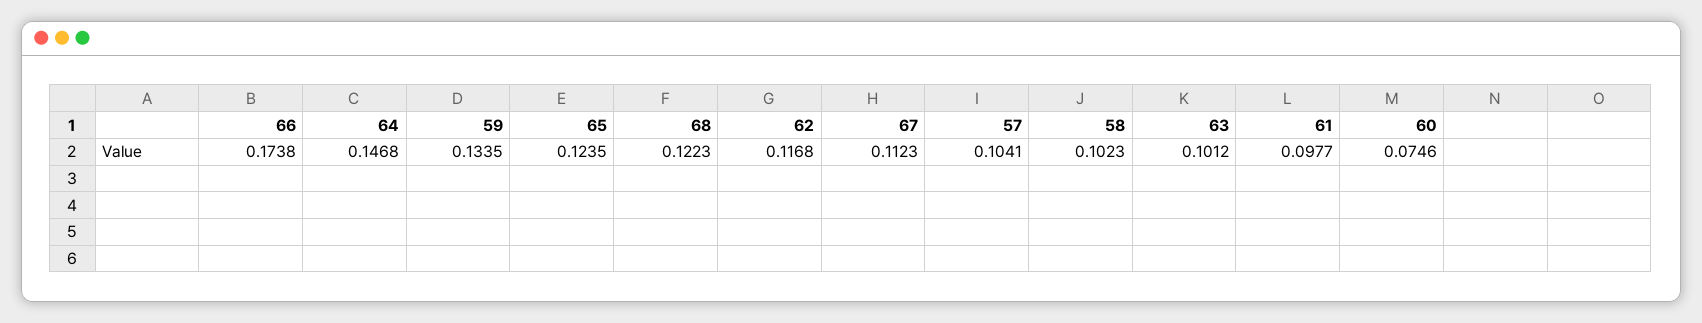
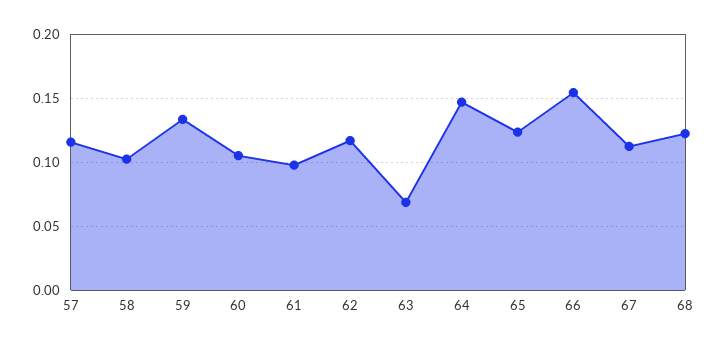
  {
-   "66": 0.1738,
+   "66": 0.155,
    "64": 0.1468,
    "59": 0.1335,
    "65": 0.1235,
    "68": 0.1223,
    "62": 0.1168,
    "67": 0.1123,
-   "57": 0.1041,
+   "57": 0.115,
    "58": 0.1023,
-   "63": 0.1012,
+   "63": 0.07,
    "61": 0.0977,
-   "60": 0.0746
+   "60": 0.105
  }

